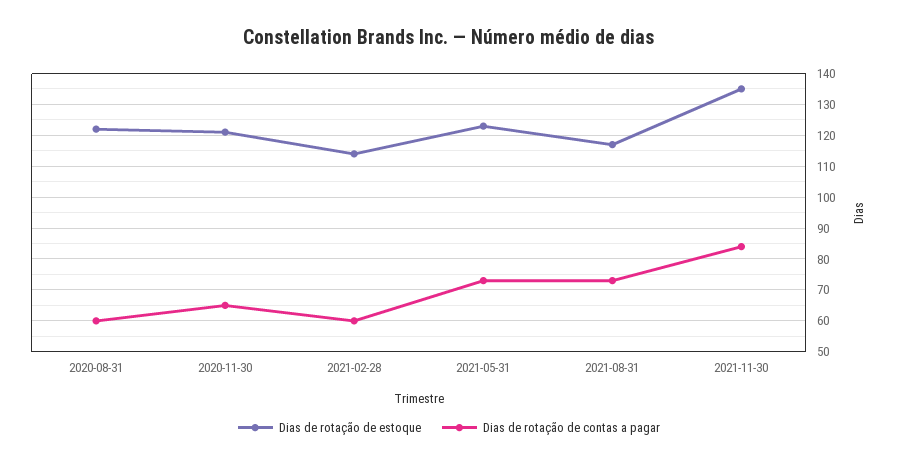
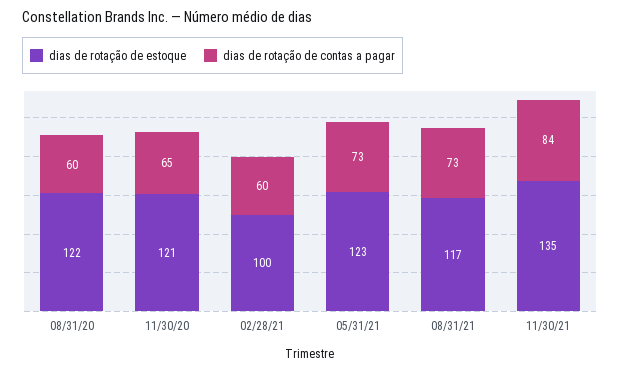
  {
    "Dias de rotação de estoque": {
      "2020-08-31": 122,
      "2020-11-30": 121,
-     "2021-02-28": 115,
+     "2021-02-28": 100,
      "2021-05-31": 123,
      "2021-08-31": 117,
      "2021-11-30": 135
    },
    "Dias de rotação de contas a pagar": {
      "2020-08-31": 60,
      "2020-11-30": 65,
      "2021-02-28": 60,
      "2021-05-31": 73,
      "2021-08-31": 73,
      "2021-11-30": 84
    }
  }

